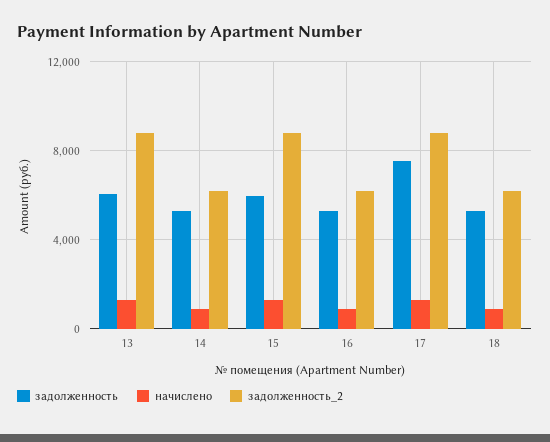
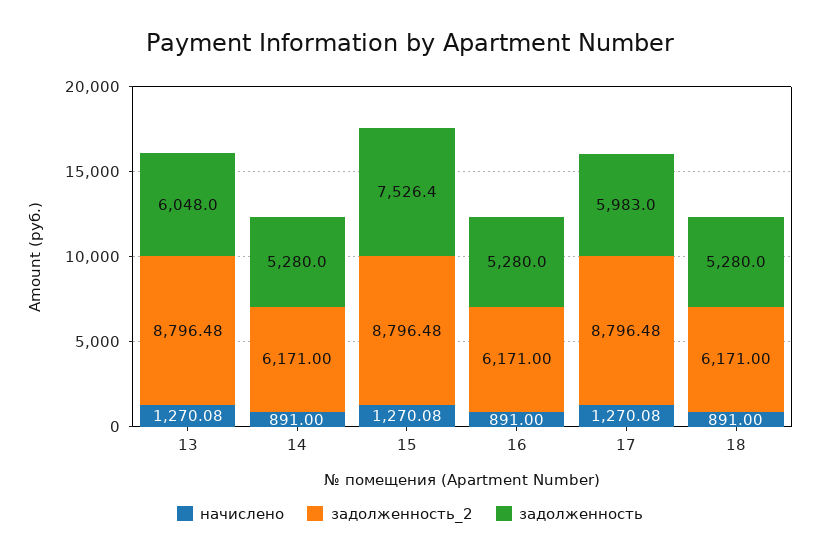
  {
    "задолженность": {
      "13": 6048,
      "14": 5280,
-     "15": 6000,
+     "15": 7526.4,
      "16": 5280,
-     "17": 7500,
+     "17": 5983,
      "18": 5280
    },
    "начислено": {
      "13": 1270.08,
      "14": 891,
      "15": 1270.08,
      "16": 891,
      "17": 1270.08,
      "18": 891
    },
    "задолженность_2": {
      "13": 8796.48,
      "14": 6171,
      "15": 8796.48,
      "16": 6171,
      "17": 8796.48,
      "18": 6171
    }
  }

